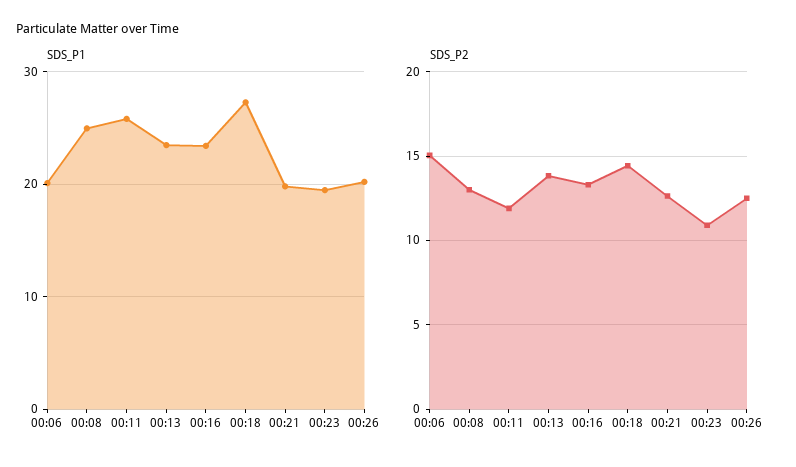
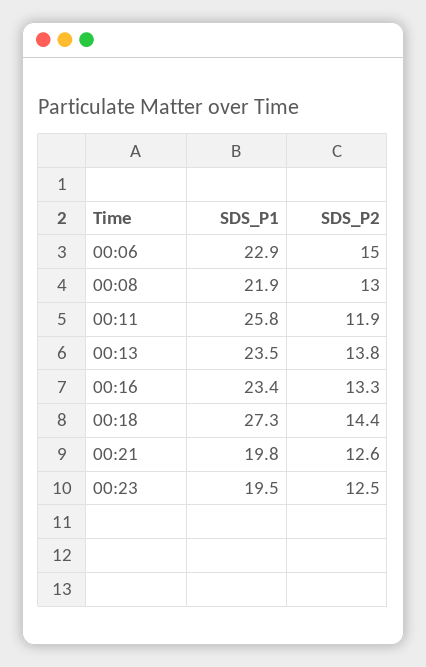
  {
    "SDS_P1": {
-     "00:06": 20,
+     "00:06": 22.9,
-     "00:08": 25,
+     "00:08": 21.9,
      "00:11": 25.8,
      "00:13": 23.5,
      "00:16": 23.4,
      "00:18": 27.3,
      "00:21": 19.8,
-     "00:23": 19.5,
+     "00:23": 19.5
-     "00:26": 20
    },
    "SDS_P2": {
      "00:06": 15,
      "00:08": 13,
      "00:11": 11.9,
      "00:13": 13.8,
      "00:16": 13.3,
      "00:18": 14.4,
      "00:21": 12.6,
-     "00:23": 11,
+     "00:23": 12.5
-     "00:26": 12.5
    }
  }

